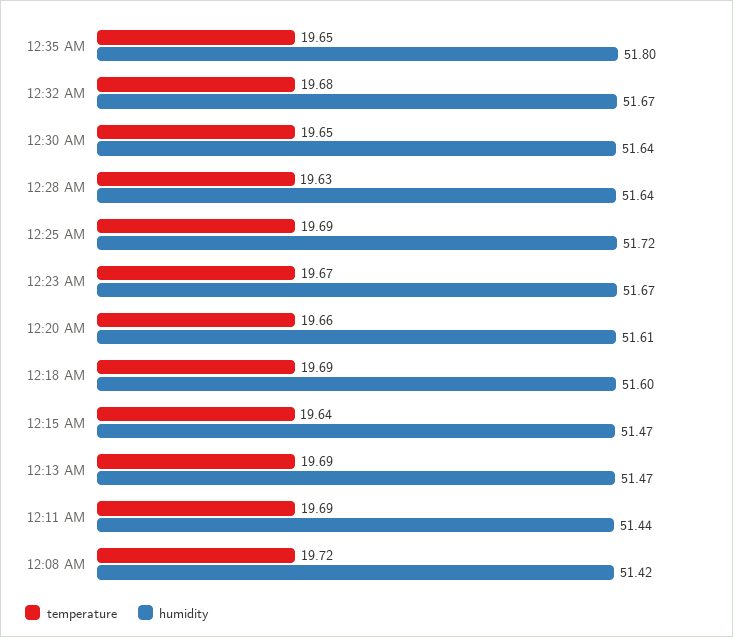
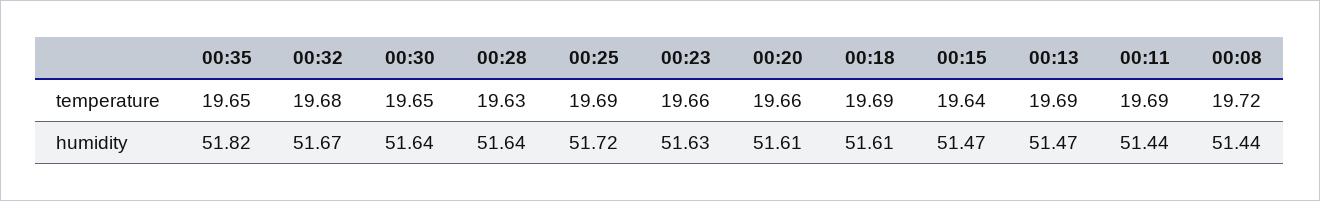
  {
    "temperature": {
      "12:35 AM": 19.65,
      "12:32 AM": 19.68,
      "12:30 AM": 19.65,
      "12:28 AM": 19.63,
      "12:25 AM": 19.69,
-     "12:23 AM": 19.67,
+     "12:23 AM": 19.66,
      "12:20 AM": 19.66,
      "12:18 AM": 19.69,
      "12:15 AM": 19.64,
      "12:13 AM": 19.69,
      "12:11 AM": 19.69,
      "12:08 AM": 19.72
    },
    "humidity": {
-     "12:35 AM": 51.8,
+     "12:35 AM": 51.82,
      "12:32 AM": 51.67,
      "12:30 AM": 51.64,
      "12:28 AM": 51.64,
      "12:25 AM": 51.72,
-     "12:23 AM": 51.67,
+     "12:23 AM": 51.63,
      "12:20 AM": 51.61,
-     "12:18 AM": 51.6,
+     "12:18 AM": 51.61,
      "12:15 AM": 51.47,
      "12:13 AM": 51.47,
      "12:11 AM": 51.44,
-     "12:08 AM": 51.42
+     "12:08 AM": 51.44
    }
  }

